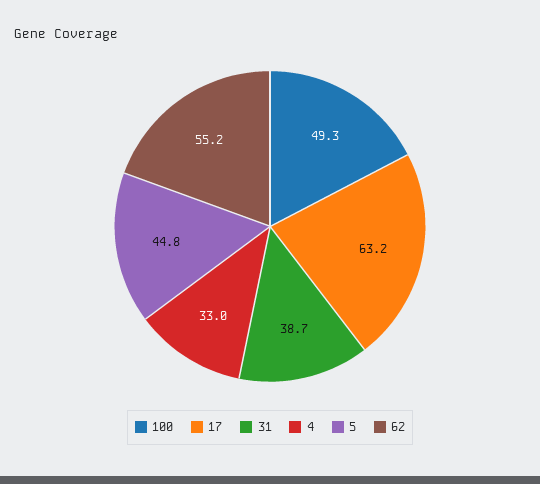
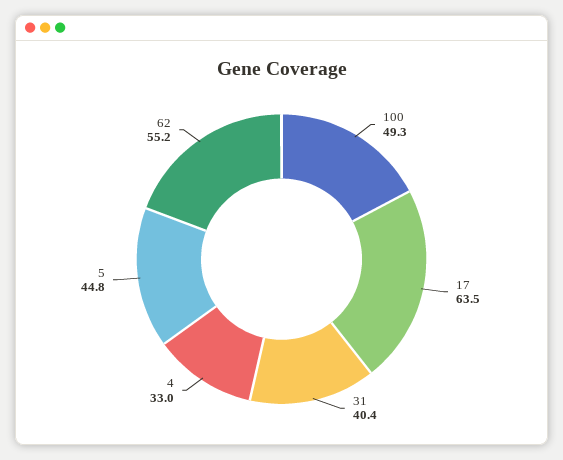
  {
    "100": 49.3,
-   "17": 63.2,
+   "17": 63.5,
-   "31": 38.7,
+   "31": 40.4,
    "4": 33,
    "5": 44.8,
    "62": 55.2
  }

